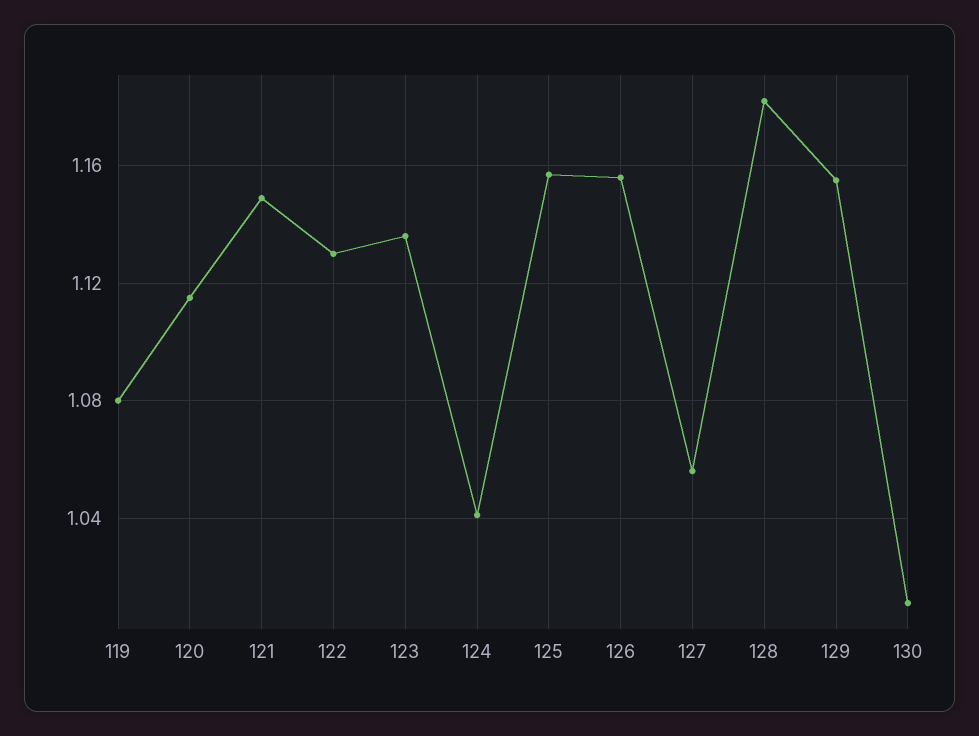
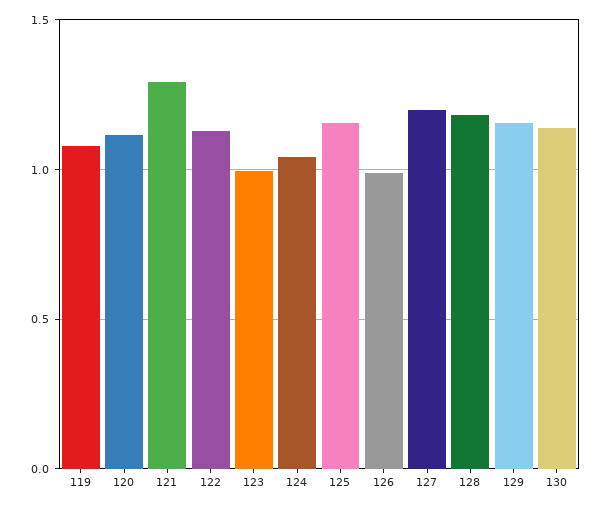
  {
    "119": 1.08,
    "120": 1.115,
-   "121": 1.15,
+   "121": 1.3,
    "122": 1.13,
-   "123": 1.135,
+   "123": 1,
    "124": 1.04,
    "125": 1.155,
-   "126": 1.155,
+   "126": 1,
-   "127": 1.055,
+   "127": 1.2,
    "128": 1.18,
    "129": 1.155,
-   "130": 1.01
+   "130": 1.15
  }

